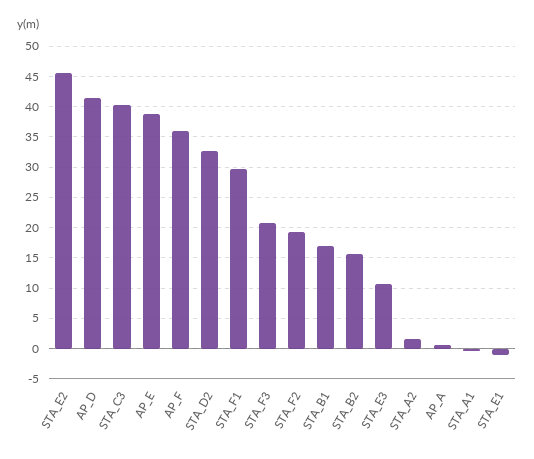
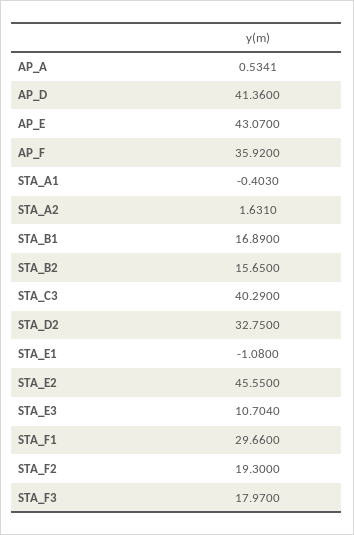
  {
    "STA_E2": 45.55,
    "AP_D": 41.36,
    "STA_C3": 40.29,
-   "AP_E": 39,
+   "AP_E": 43.07,
    "AP_F": 35.92,
    "STA_D2": 32.75,
    "STA_F1": 29.66,
-   "STA_F3": 21,
+   "STA_F3": 17.97,
    "STA_F2": 19.3,
    "STA_B1": 16.89,
    "STA_B2": 15.65,
    "STA_E3": 10.704,
    "STA_A2": 1.631,
    "AP_A": 0.5341,
    "STA_A1": -0.403,
    "STA_E1": -1.08
  }

